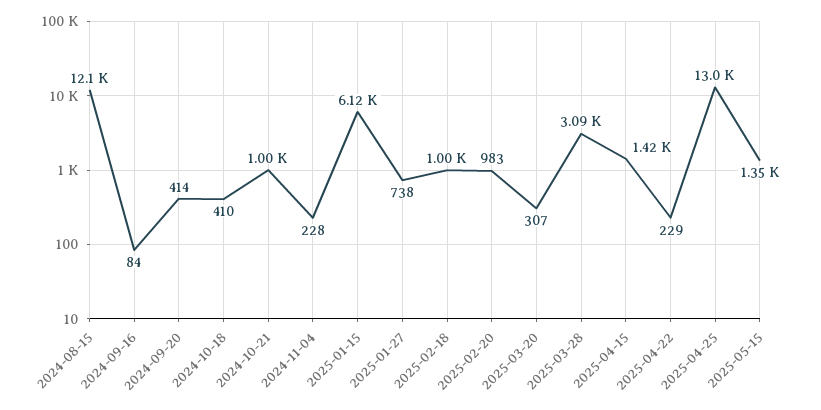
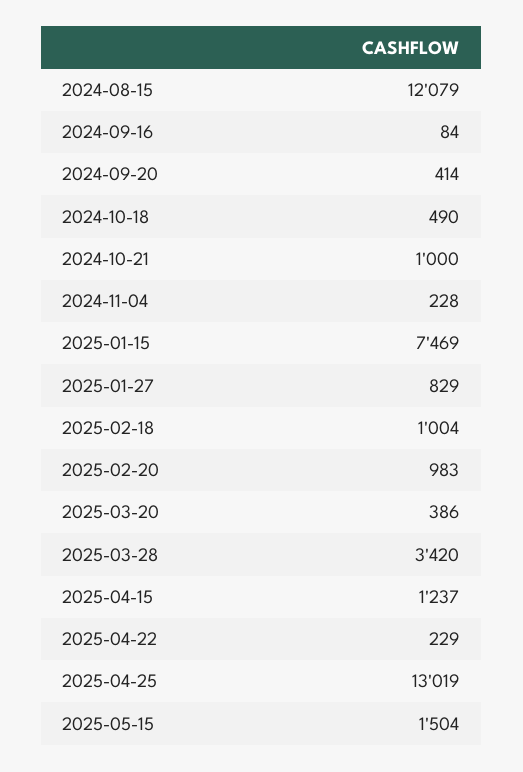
  {
    "2024-08-15": 12079,
    "2024-09-16": 84,
    "2024-09-20": 414,
-   "2024-10-18": 410,
+   "2024-10-18": 490,
    "2024-10-21": 1000,
    "2024-11-04": 228,
-   "2025-01-15": 6120,
+   "2025-01-15": 7469,
-   "2025-01-27": 738,
+   "2025-01-27": 829,
    "2025-02-18": 1004,
    "2025-02-20": 983,
-   "2025-03-20": 307,
+   "2025-03-20": 386,
-   "2025-03-28": 3090,
+   "2025-03-28": 3420,
-   "2025-04-15": 1420,
+   "2025-04-15": 1237,
    "2025-04-22": 229,
    "2025-04-25": 13019,
-   "2025-05-15": 1350
+   "2025-05-15": 1504
  }

